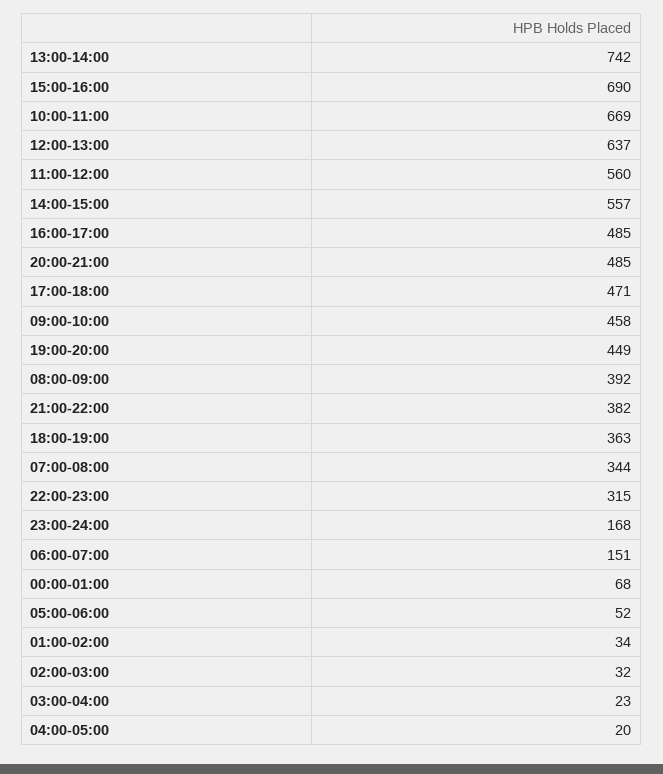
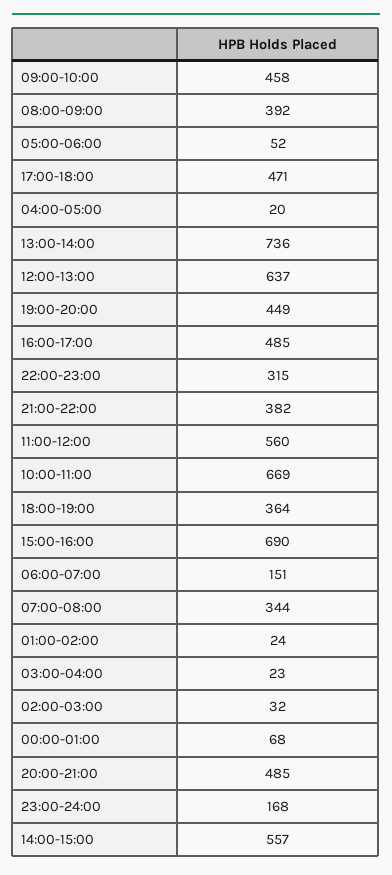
  {
-   "13:00-14:00": 742,
+   "13:00-14:00": 736,
    "15:00-16:00": 690,
    "10:00-11:00": 669,
    "12:00-13:00": 637,
    "11:00-12:00": 560,
    "14:00-15:00": 557,
    "16:00-17:00": 485,
    "20:00-21:00": 485,
    "17:00-18:00": 471,
    "09:00-10:00": 458,
    "19:00-20:00": 449,
    "08:00-09:00": 392,
    "21:00-22:00": 382,
-   "18:00-19:00": 363,
+   "18:00-19:00": 364,
    "07:00-08:00": 344,
    "22:00-23:00": 315,
    "23:00-24:00": 168,
    "06:00-07:00": 151,
    "00:00-01:00": 68,
    "05:00-06:00": 52,
-   "01:00-02:00": 34,
+   "01:00-02:00": 24,
    "02:00-03:00": 32,
    "03:00-04:00": 23,
    "04:00-05:00": 20
  }

